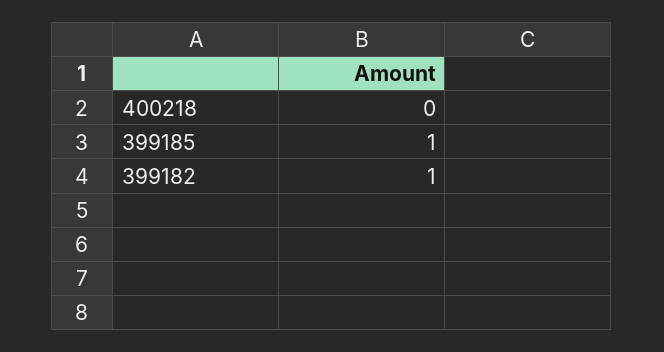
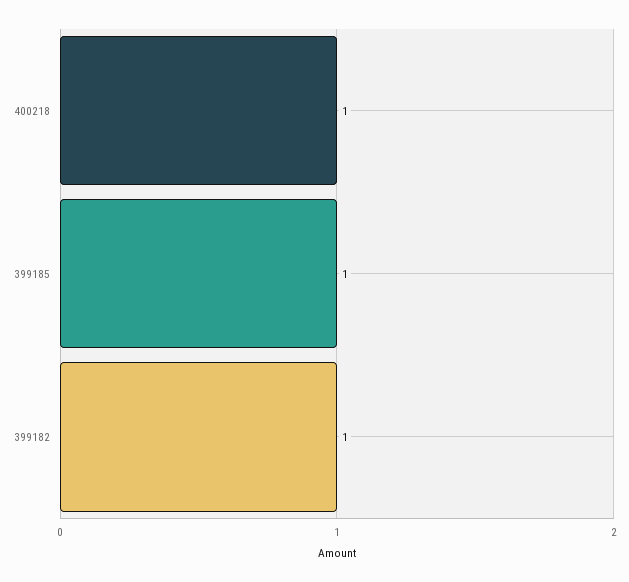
  {
-   "400218": 0,
+   "400218": 1,
    "399185": 1,
    "399182": 1
  }

